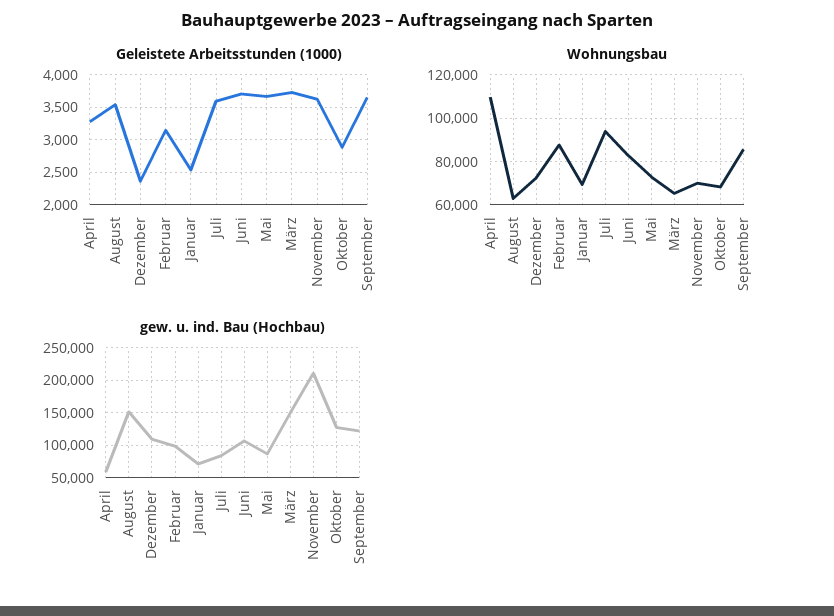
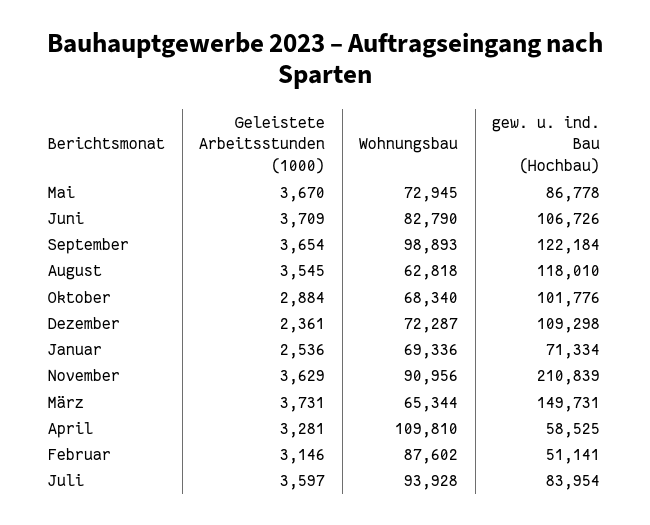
  {
    "Geleistete Arbeitsstunden (1000)": {
      "April": 3281,
      "August": 3545,
      "Dezember": 2361,
      "Februar": 3146,
      "Januar": 2536,
      "Juli": 3597,
      "Juni": 3709,
      "Mai": 3670,
      "März": 3731,
      "November": 3629,
      "Oktober": 2884,
      "September": 3654
    },
    "Wohnungsbau": {
      "April": 109810,
      "August": 62818,
      "Dezember": 72287,
      "Februar": 87602,
      "Januar": 69336,
      "Juli": 93928,
      "Juni": 82790,
      "Mai": 72945,
      "März": 65344,
-     "November": 70000,
+     "November": 90956,
      "Oktober": 68340,
-     "September": 85000
+     "September": 98893
    },
    "gew. u. ind. Bau (Hochbau)": {
      "April": 58525,
-     "August": 150000,
+     "August": 118010,
      "Dezember": 109298,
-     "Februar": 100000,
+     "Februar": 51141,
      "Januar": 71334,
      "Juli": 83954,
      "Juni": 106726,
      "Mai": 86778,
      "März": 149731,
      "November": 210839,
-     "Oktober": 130000,
+     "Oktober": 101776,
      "September": 122184
    }
  }

